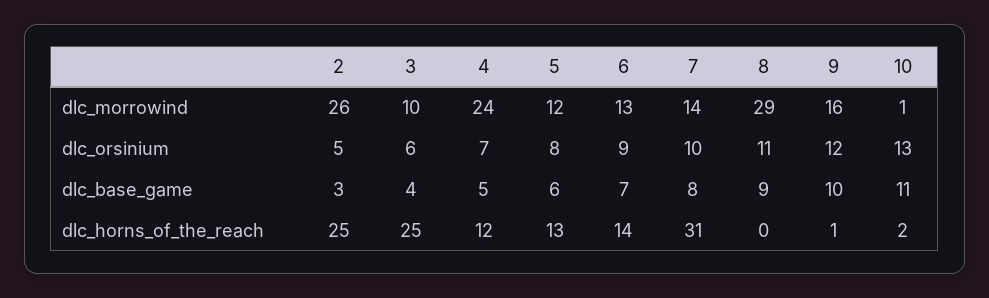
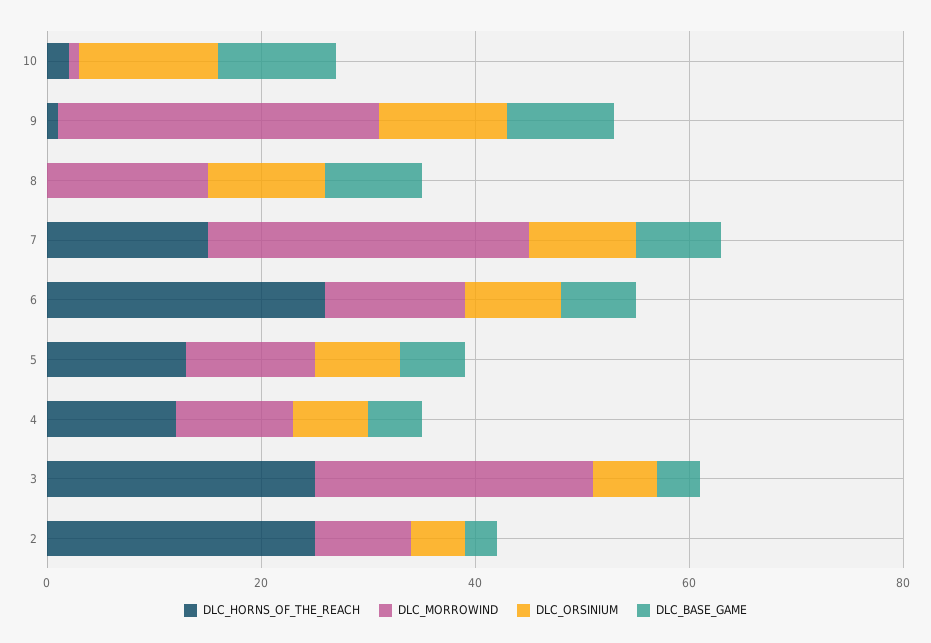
  {
    "dlc_morrowind": {
-     "2": 26,
+     "2": 10,
-     "3": 10,
+     "3": 25,
-     "4": 24,
+     "4": 10,
      "5": 12,
      "6": 13,
-     "7": 14,
+     "7": 30,
-     "8": 29,
+     "8": 15,
-     "9": 16,
+     "9": 30,
      "10": 1
    },
    "dlc_orsinium": {
      "2": 5,
      "3": 6,
      "4": 7,
      "5": 8,
      "6": 9,
      "7": 10,
      "8": 11,
      "9": 12,
      "10": 13
    },
    "dlc_base_game": {
      "2": 3,
      "3": 4,
      "4": 5,
      "5": 6,
      "6": 7,
      "7": 8,
      "8": 9,
      "9": 10,
      "10": 11
    },
    "dlc_horns_of_the_reach": {
      "2": 25,
      "3": 25,
      "4": 12,
      "5": 13,
-     "6": 14,
+     "6": 25,
-     "7": 31,
+     "7": 15,
      "8": 0,
      "9": 1,
      "10": 2
    }
  }

